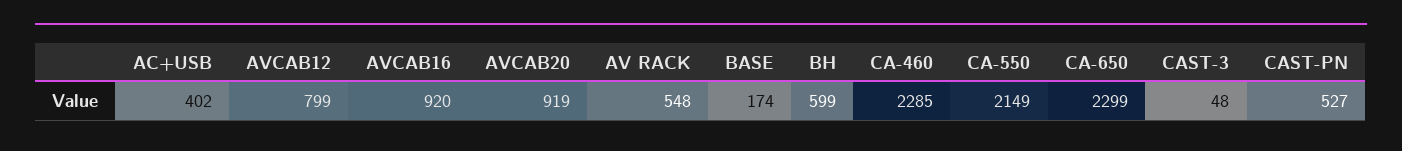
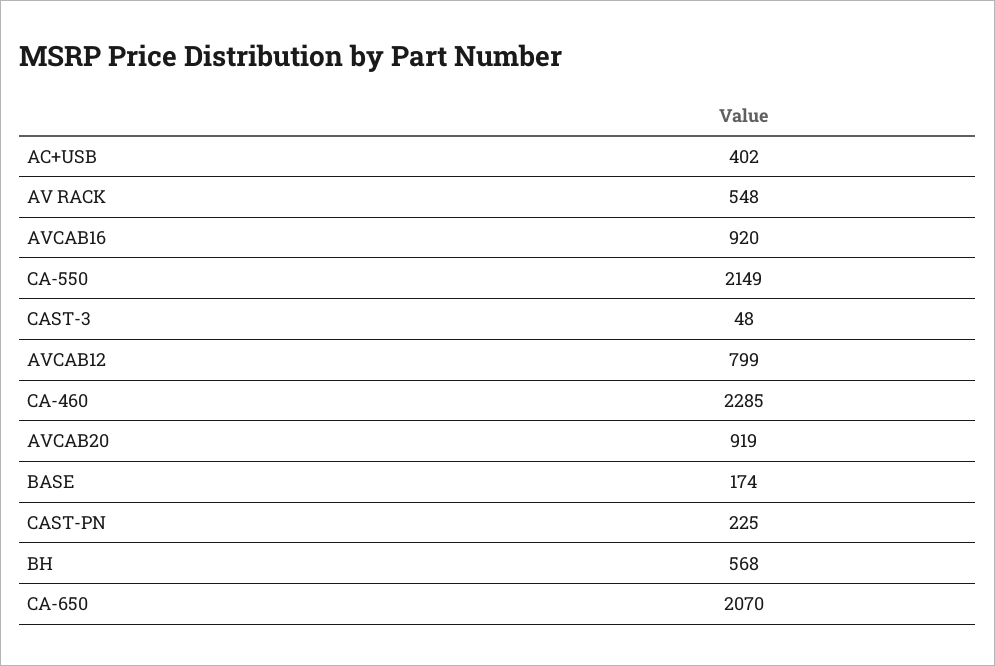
  {
    "AC+USB": 402,
    "AVCAB12": 799,
    "AVCAB16": 920,
    "AVCAB20": 919,
    "AV RACK": 548,
    "BASE": 174,
-   "BH": 599,
+   "BH": 568,
    "CA-460": 2285,
    "CA-550": 2149,
-   "CA-650": 2299,
+   "CA-650": 2070,
    "CAST-3": 48,
-   "CAST-PN": 527
+   "CAST-PN": 225
  }

